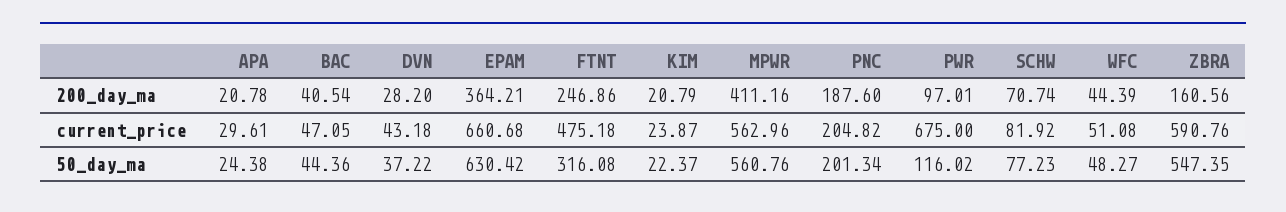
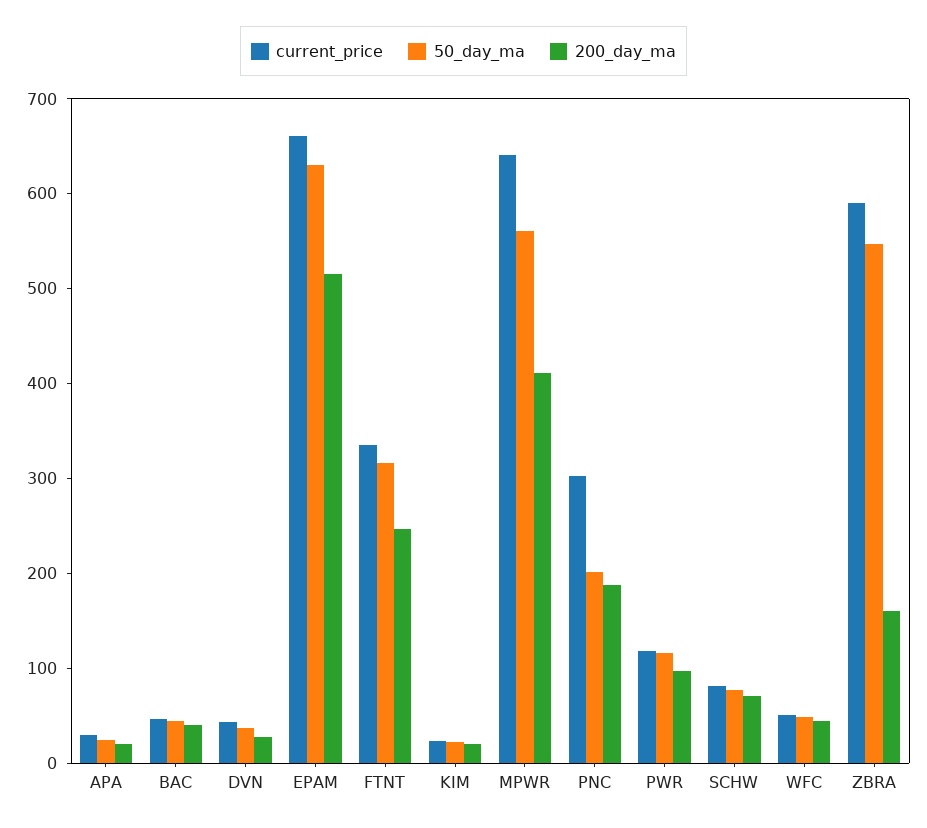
  {
    "200_day_ma": {
      "APA": 20.78,
      "BAC": 40.54,
      "DVN": 28.2,
-     "EPAM": 364.21,
+     "EPAM": 520,
      "FTNT": 246.86,
      "KIM": 20.79,
      "MPWR": 411.16,
      "PNC": 187.6,
      "PWR": 97.01,
      "SCHW": 70.74,
      "WFC": 44.39,
      "ZBRA": 160.56
    },
    "current_price": {
      "APA": 29.61,
      "BAC": 47.05,
      "DVN": 43.18,
      "EPAM": 660.68,
-     "FTNT": 475.18,
+     "FTNT": 340,
      "KIM": 23.87,
-     "MPWR": 562.96,
+     "MPWR": 640,
-     "PNC": 204.82,
+     "PNC": 300,
-     "PWR": 675,
+     "PWR": 120,
      "SCHW": 81.92,
      "WFC": 51.08,
      "ZBRA": 590.76
    },
    "50_day_ma": {
      "APA": 24.38,
      "BAC": 44.36,
      "DVN": 37.22,
      "EPAM": 630.42,
      "FTNT": 316.08,
      "KIM": 22.37,
      "MPWR": 560.76,
      "PNC": 201.34,
      "PWR": 116.02,
      "SCHW": 77.23,
      "WFC": 48.27,
      "ZBRA": 547.35
    }
  }

